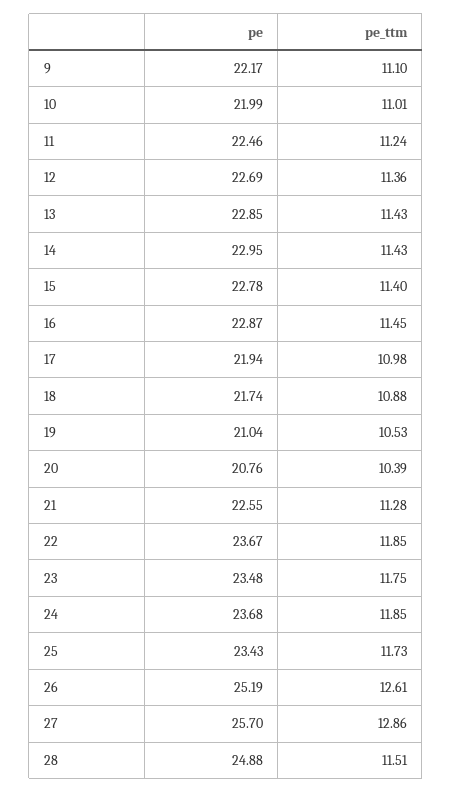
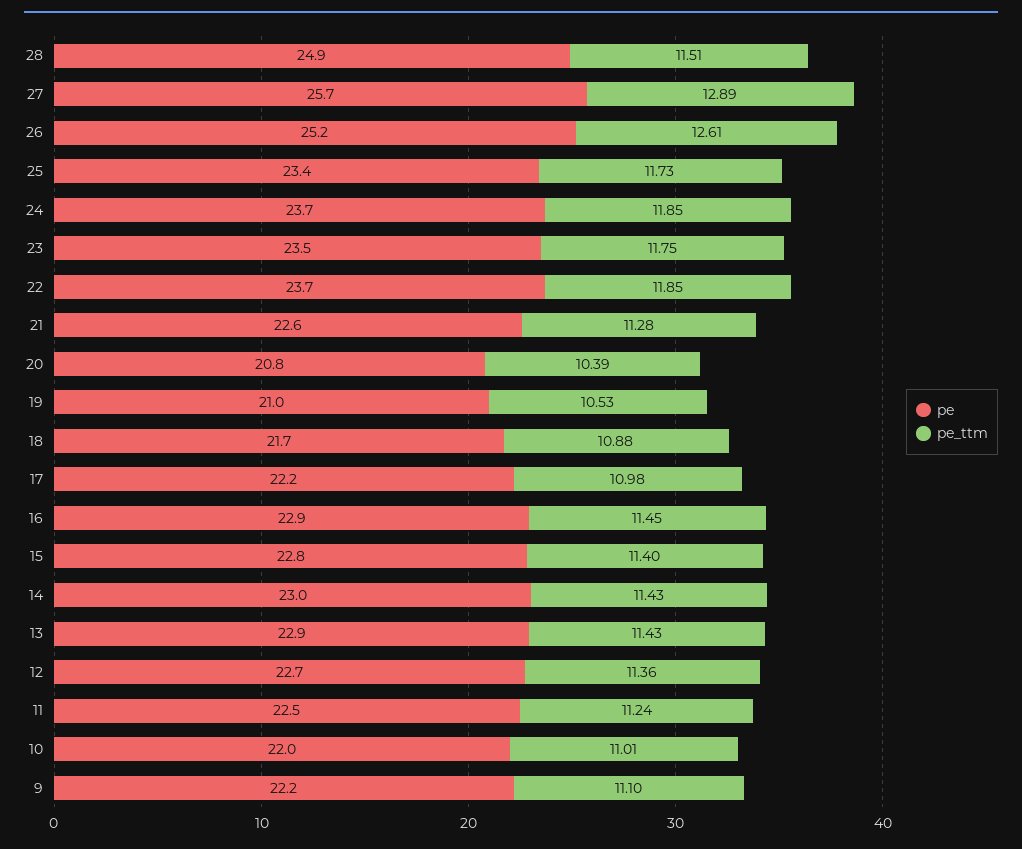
  {
    "pe": {
      "9": 22.17,
      "10": 21.99,
      "11": 22.46,
      "12": 22.69,
      "13": 22.85,
      "14": 22.95,
      "15": 22.78,
      "16": 22.87,
-     "17": 21.94,
+     "17": 22.2,
      "18": 21.74,
      "19": 21.04,
      "20": 20.76,
      "21": 22.55,
      "22": 23.67,
      "23": 23.48,
      "24": 23.68,
      "25": 23.43,
      "26": 25.19,
      "27": 25.7,
      "28": 24.88
    },
    "pe_ttm": {
      "9": 11.1,
      "10": 11.01,
      "11": 11.24,
      "12": 11.36,
      "13": 11.43,
      "14": 11.43,
      "15": 11.4,
      "16": 11.45,
      "17": 10.98,
      "18": 10.88,
      "19": 10.53,
      "20": 10.39,
      "21": 11.28,
      "22": 11.85,
      "23": 11.75,
      "24": 11.85,
      "25": 11.73,
      "26": 12.61,
-     "27": 12.86,
+     "27": 12.89,
      "28": 11.51
    }
  }

